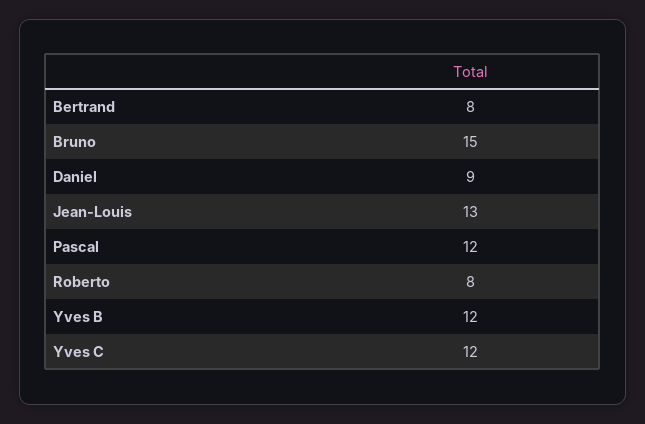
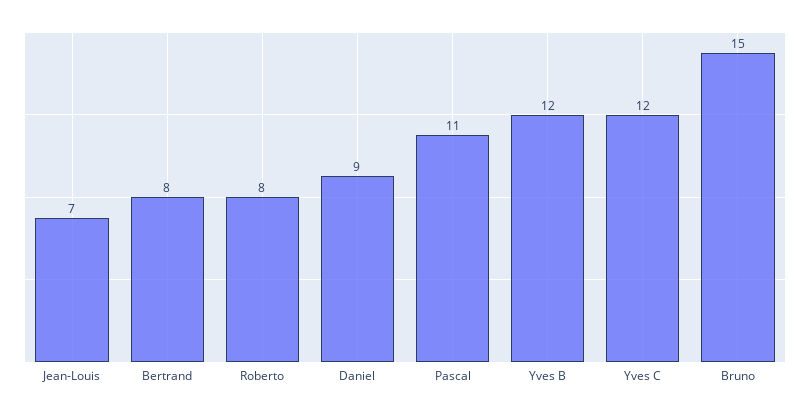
  {
    "Bertrand": 8,
    "Bruno": 15,
    "Daniel": 9,
-   "Jean-Louis": 13,
+   "Jean-Louis": 7,
-   "Pascal": 12,
+   "Pascal": 11,
    "Roberto": 8,
    "Yves B": 12,
    "Yves C": 12
  }

